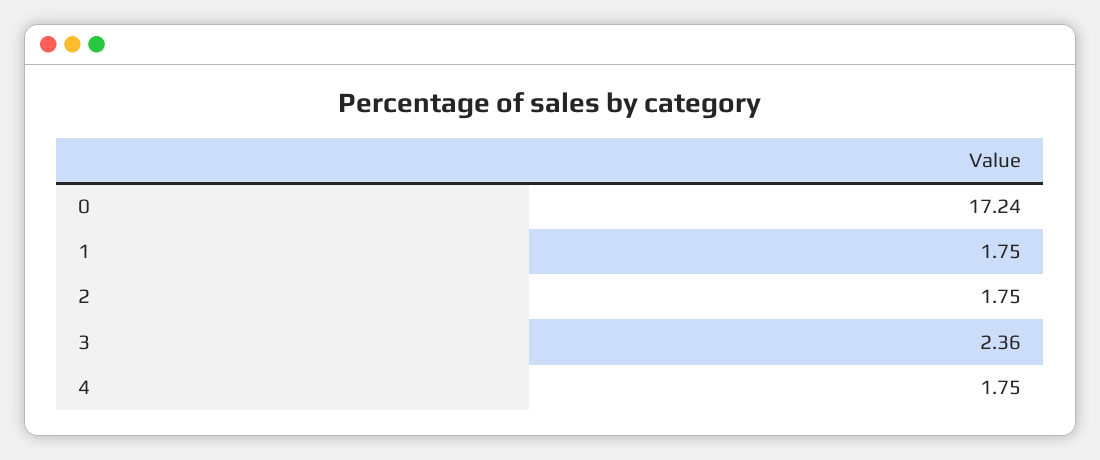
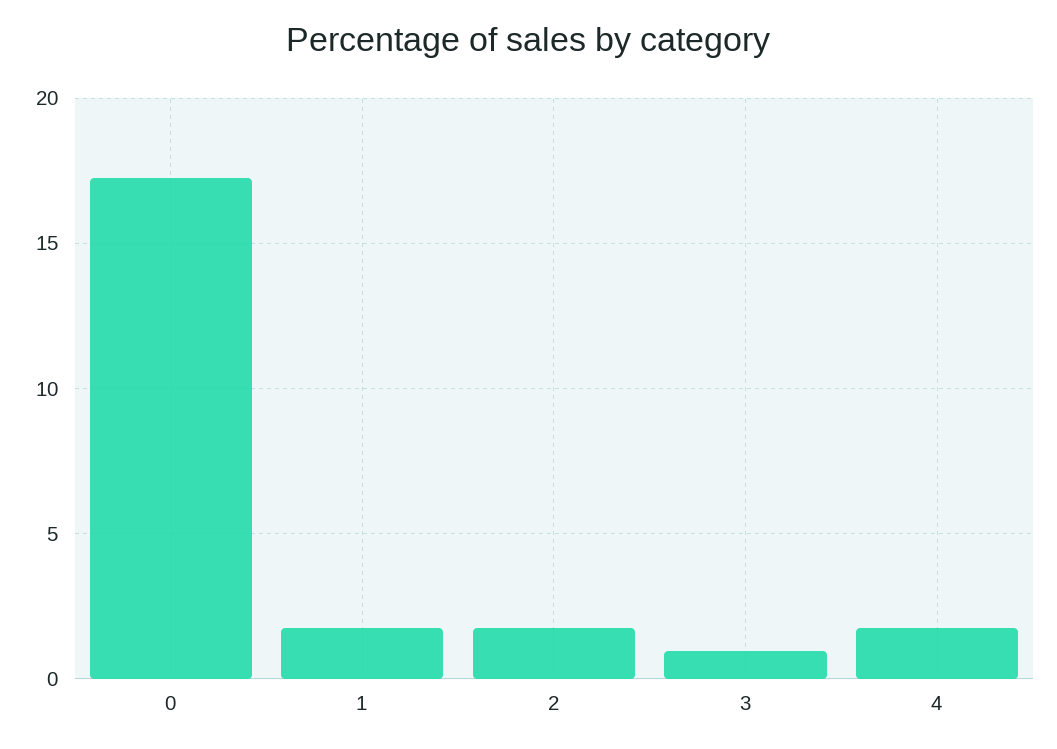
  {
    "0": 17.24,
    "1": 1.75,
    "2": 1.75,
-   "3": 2.36,
+   "3": 1,
    "4": 1.75
  }

